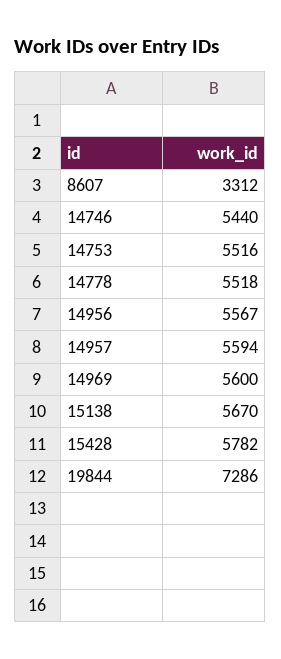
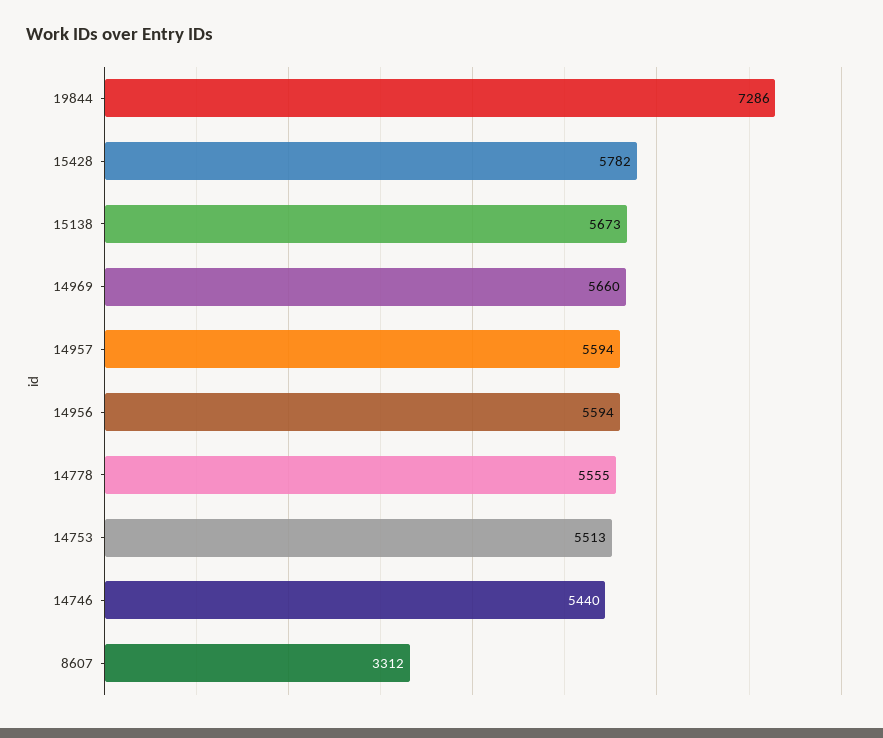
  {
    "8607": 3312,
    "14746": 5440,
-   "14753": 5516,
+   "14753": 5513,
-   "14778": 5518,
+   "14778": 5555,
-   "14956": 5567,
+   "14956": 5594,
    "14957": 5594,
-   "14969": 5600,
+   "14969": 5660,
-   "15138": 5670,
+   "15138": 5673,
    "15428": 5782,
    "19844": 7286
  }

